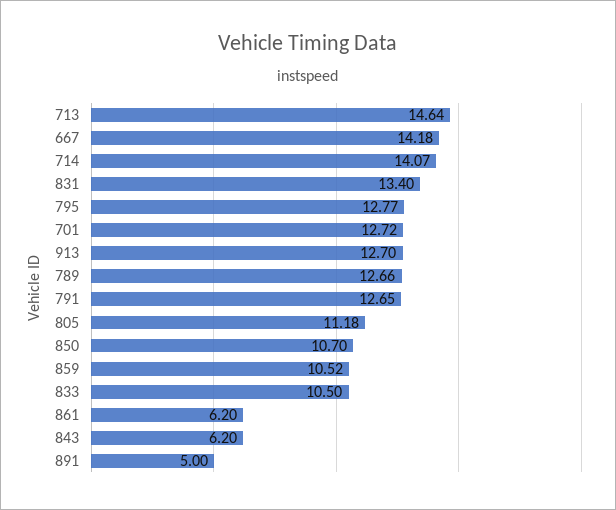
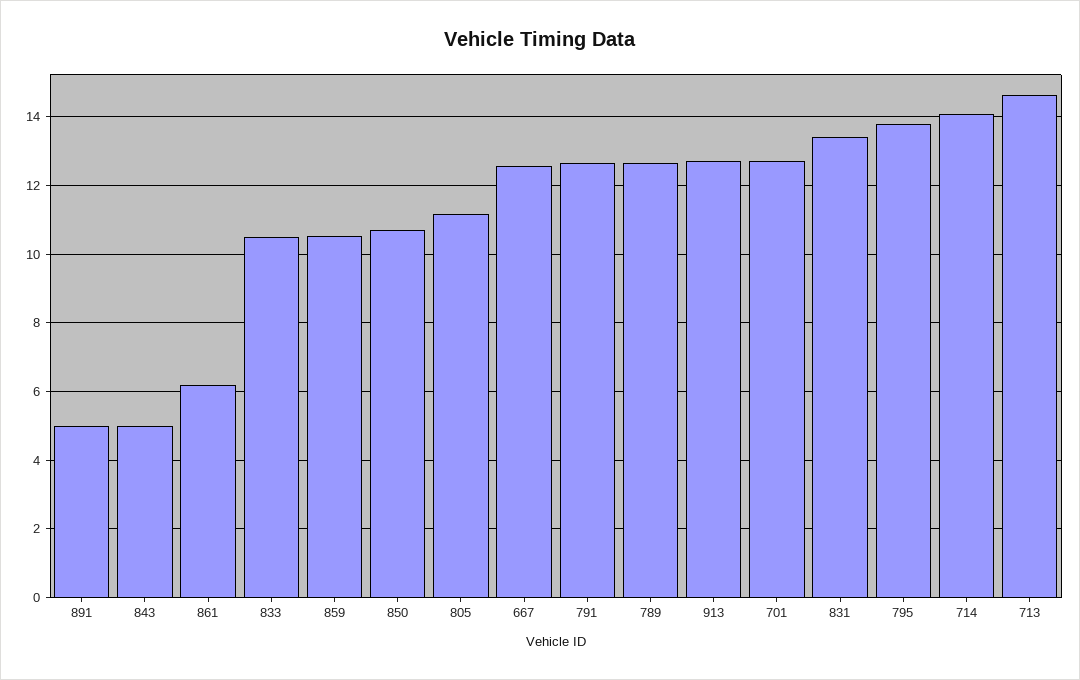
  {
    "713": 14.64,
-   "667": 14.18,
+   "667": 12.6,
    "714": 14.07,
    "831": 13.4,
-   "795": 12.77,
+   "795": 13.8,
    "701": 12.72,
    "913": 12.7,
    "789": 12.66,
    "791": 12.65,
    "805": 11.18,
    "850": 10.7,
    "859": 10.52,
    "833": 10.5,
    "861": 6.2,
-   "843": 6.2,
+   "843": 5,
    "891": 5
  }

